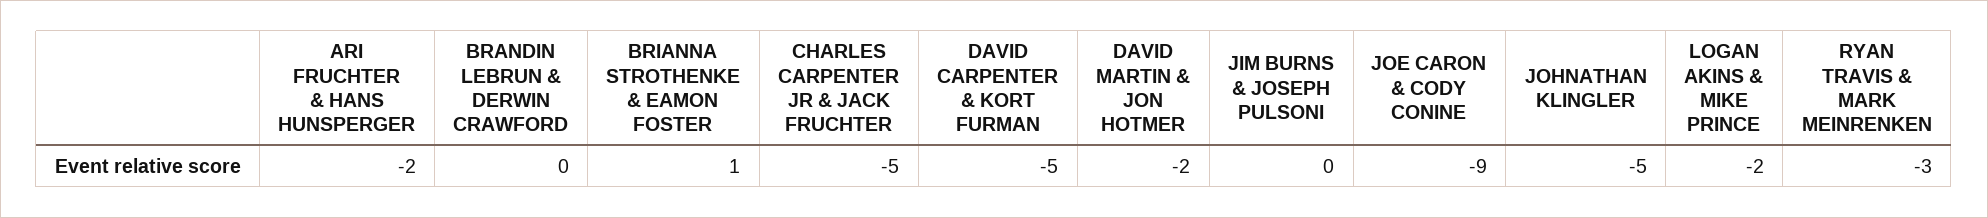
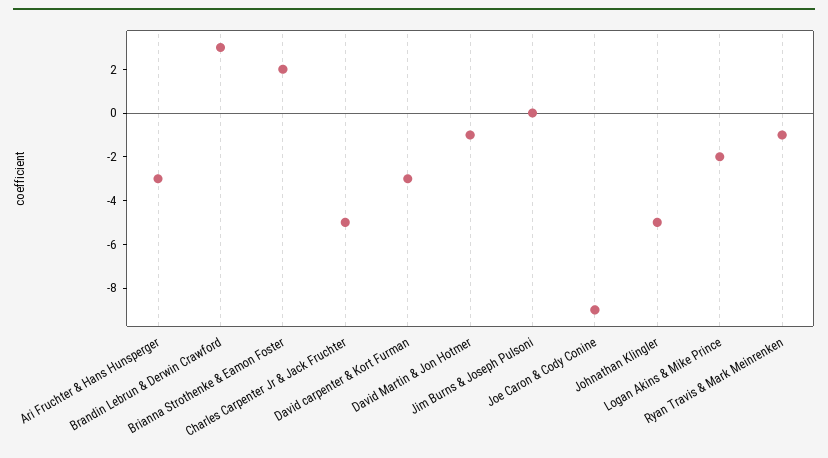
  {
-   "ARI FRUCHTER & HANS HUNSPERGER": -2,
+   "ARI FRUCHTER & HANS HUNSPERGER": -3,
-   "BRANDIN LEBRUN & DERWIN CRAWFORD": 0,
+   "BRANDIN LEBRUN & DERWIN CRAWFORD": 3,
-   "BRIANNA STROTHENKE & EAMON FOSTER": 1,
+   "BRIANNA STROTHENKE & EAMON FOSTER": 2,
    "CHARLES CARPENTER JR & JACK FRUCHTER": -5,
-   "DAVID CARPENTER & KORT FURMAN": -5,
+   "DAVID CARPENTER & KORT FURMAN": -3,
-   "DAVID MARTIN & JON HOTMER": -2,
+   "DAVID MARTIN & JON HOTMER": -1,
    "JIM BURNS & JOSEPH PULSONI": 0,
    "JOE CARON & CODY CONINE": -9,
    "JOHNATHAN KLINGLER": -5,
    "LOGAN AKINS & MIKE PRINCE": -2,
-   "RYAN TRAVIS & MARK MEINRENKEN": -3
+   "RYAN TRAVIS & MARK MEINRENKEN": -1
  }

